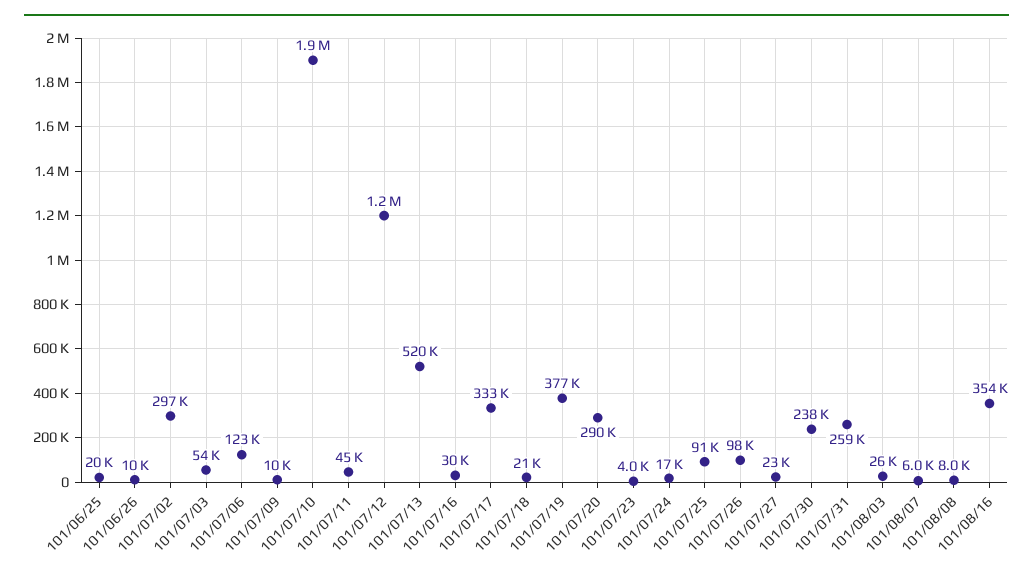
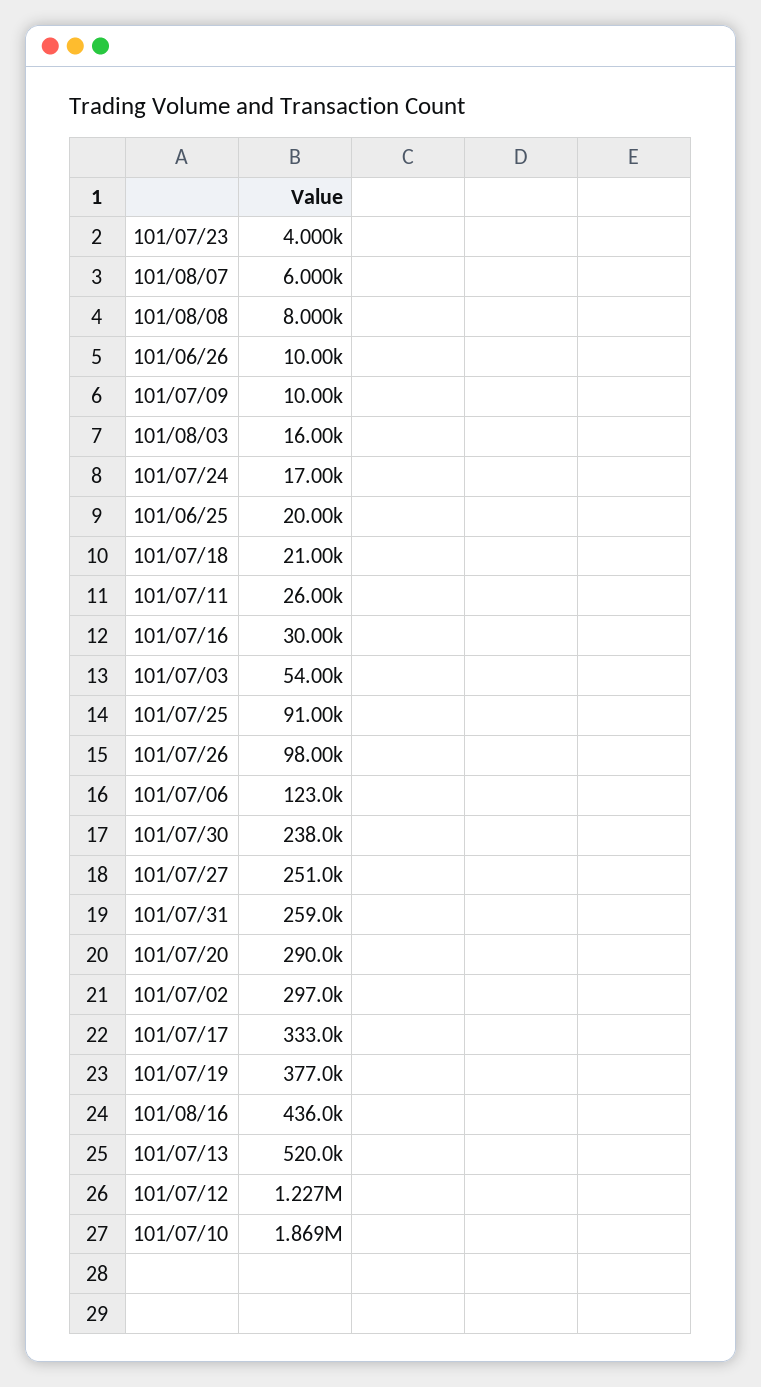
  {
    "101/06/25": 20000,
    "101/06/26": 10000,
    "101/07/02": 297000,
    "101/07/03": 54000,
    "101/07/06": 123000,
    "101/07/09": 10000,
    "101/07/10": 1869000,
-   "101/07/11": 45000,
+   "101/07/11": 26000,
    "101/07/12": 1227000,
    "101/07/13": 520000,
    "101/07/16": 30000,
    "101/07/17": 333000,
    "101/07/18": 21000,
    "101/07/19": 377000,
    "101/07/20": 290000,
    "101/07/23": 4000,
    "101/07/24": 17000,
    "101/07/25": 91000,
    "101/07/26": 98000,
-   "101/07/27": 23000,
+   "101/07/27": 251000,
    "101/07/30": 238000,
    "101/07/31": 259000,
-   "101/08/03": 26000,
+   "101/08/03": 16000,
    "101/08/07": 6000,
    "101/08/08": 8000,
-   "101/08/16": 354000
+   "101/08/16": 436000
  }

